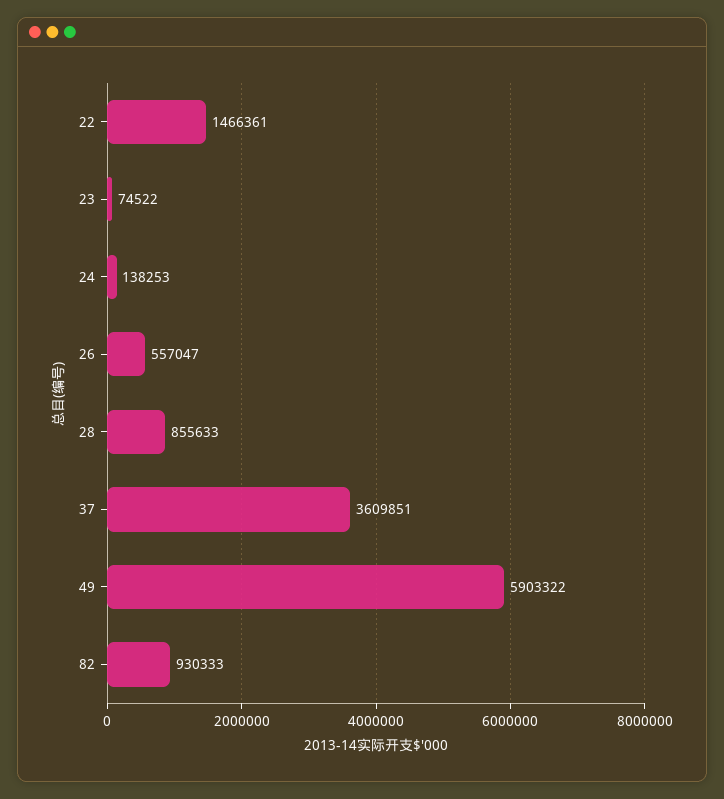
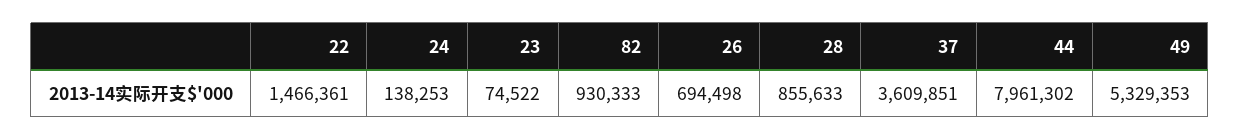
  {
    "22": 1466361,
    "23": 74522,
    "24": 138253,
-   "26": 557047,
+   "26": 694498,
    "28": 855633,
    "37": 3609851,
-   "49": 5903322,
+   "49": 5329353,
-   "82": 930333
+   "82": 930333,
+   "44": 7961302
  }

